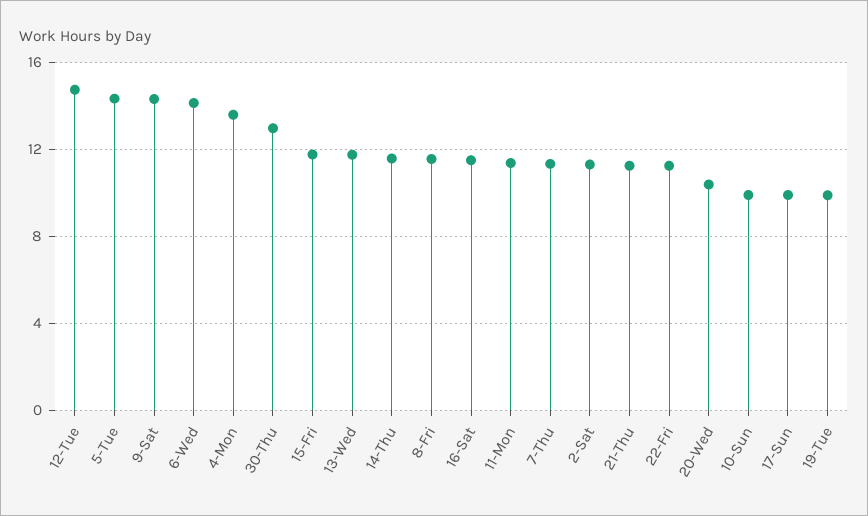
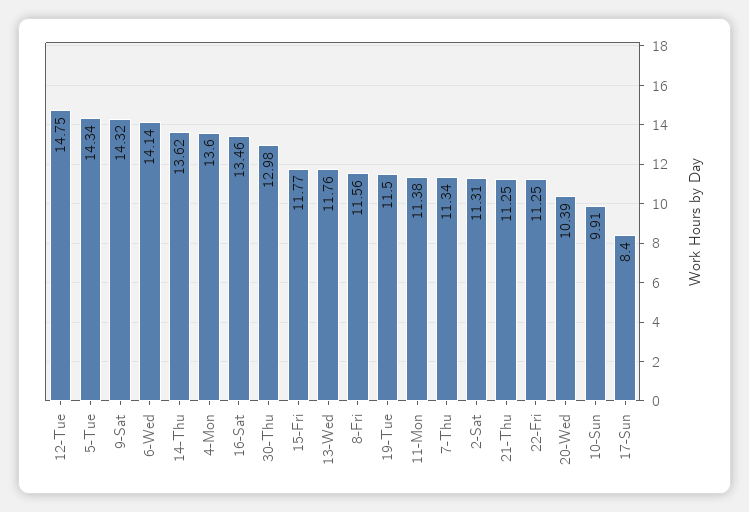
  {
    "12-Tue": 14.75,
    "5-Tue": 14.34,
    "9-Sat": 14.32,
    "6-Wed": 14.14,
    "4-Mon": 13.6,
    "30-Thu": 12.98,
    "15-Fri": 11.77,
    "13-Wed": 11.76,
-   "14-Thu": 11.5,
+   "14-Thu": 13.62,
    "8-Fri": 11.56,
-   "16-Sat": 11.5,
+   "16-Sat": 13.46,
    "11-Mon": 11.38,
    "7-Thu": 11.34,
    "2-Sat": 11.31,
    "21-Thu": 11.25,
    "22-Fri": 11.25,
    "20-Wed": 10.39,
    "10-Sun": 9.91,
-   "17-Sun": 10,
+   "17-Sun": 8.4,
-   "19-Tue": 10
+   "19-Tue": 11.5
  }

